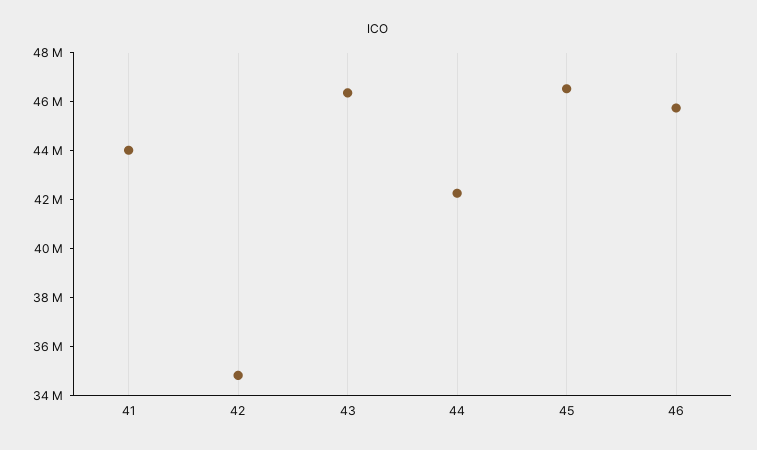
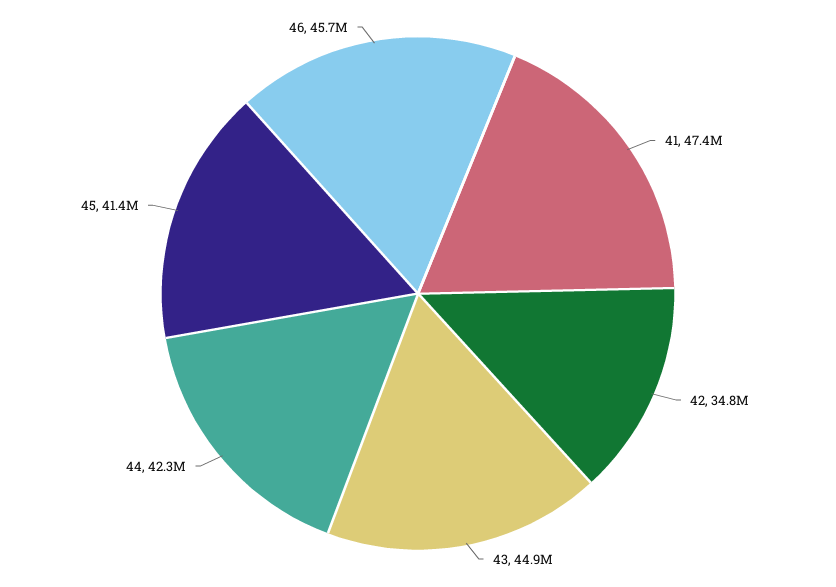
  {
-   "41": 44000000,
+   "41": 47400000,
    "42": 34800000,
-   "43": 46500000,
+   "43": 44900000,
    "44": 42300000,
-   "45": 46500000,
+   "45": 41400000,
    "46": 45700000
  }

